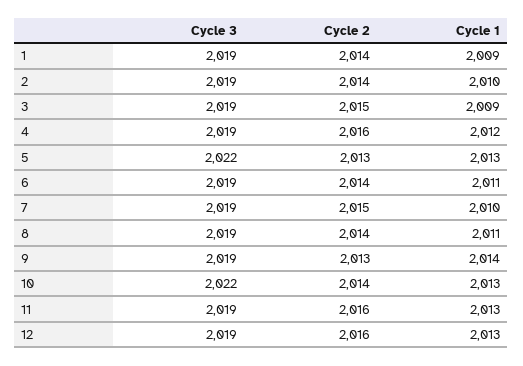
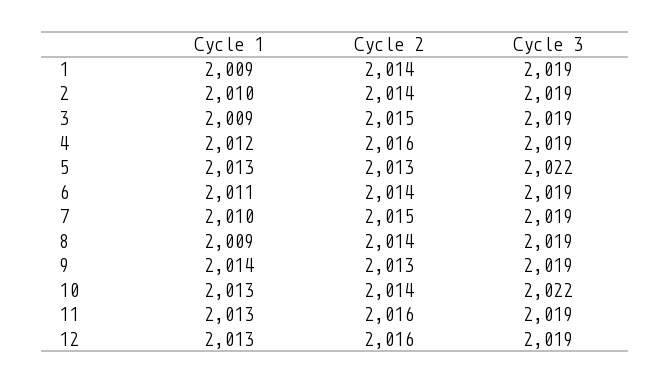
  {
    "Cycle 3": {
      "1": 2019,
      "2": 2019,
      "3": 2019,
      "4": 2019,
      "5": 2022,
      "6": 2019,
      "7": 2019,
      "8": 2019,
      "9": 2019,
      "10": 2022,
      "11": 2019,
      "12": 2019
    },
    "Cycle 2": {
      "1": 2014,
      "2": 2014,
      "3": 2015,
      "4": 2016,
      "5": 2013,
      "6": 2014,
      "7": 2015,
      "8": 2014,
      "9": 2013,
      "10": 2014,
      "11": 2016,
      "12": 2016
    },
    "Cycle 1": {
      "1": 2009,
      "2": 2010,
      "3": 2009,
      "4": 2012,
      "5": 2013,
      "6": 2011,
      "7": 2010,
-     "8": 2011,
+     "8": 2009,
      "9": 2014,
      "10": 2013,
      "11": 2013,
      "12": 2013
    }
  }

